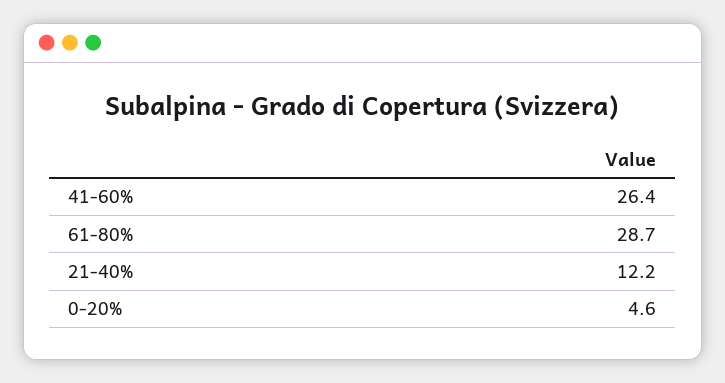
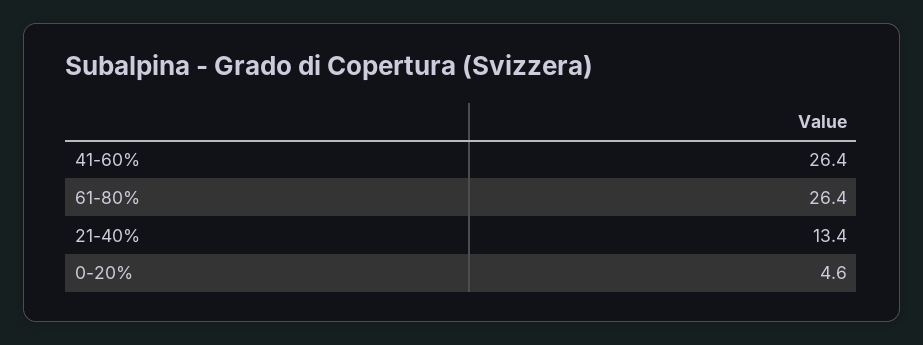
  {
    "41-60%": 26.4,
-   "61-80%": 28.7,
+   "61-80%": 26.4,
-   "21-40%": 12.2,
+   "21-40%": 13.4,
    "0-20%": 4.6
  }

